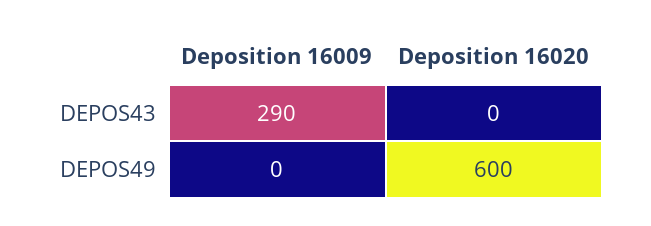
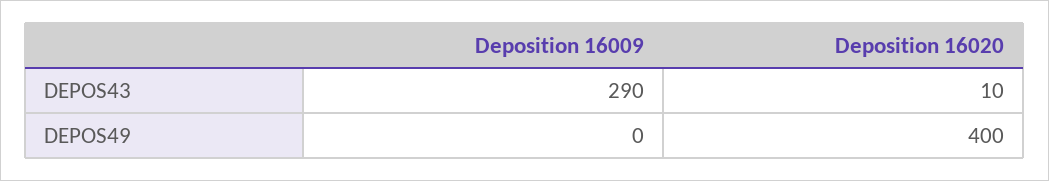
  {
    "Deposition 16009": {
      "DEPOS43": 290,
      "DEPOS49": 0
    },
    "Deposition 16020": {
-     "DEPOS43": 0,
+     "DEPOS43": 10,
-     "DEPOS49": 600
+     "DEPOS49": 400
    }
  }

